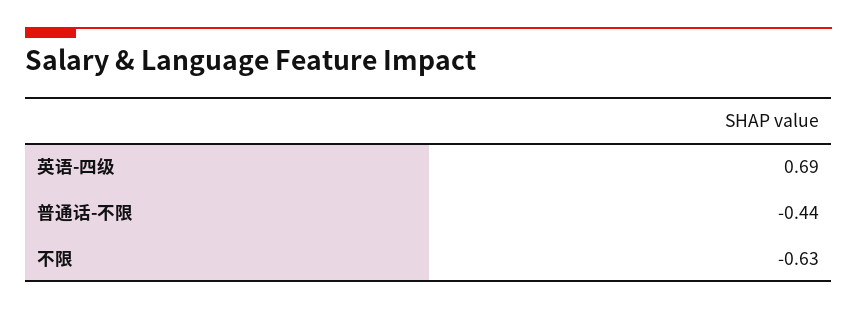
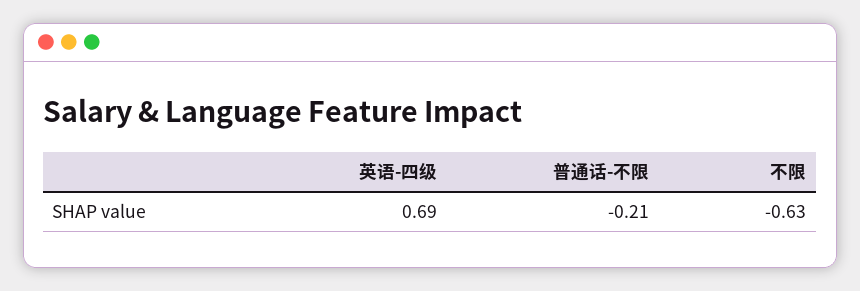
  {
    "英语-四级": 0.69,
-   "普通话-不限": -0.44,
+   "普通话-不限": -0.21,
    "不限": -0.63
  }

